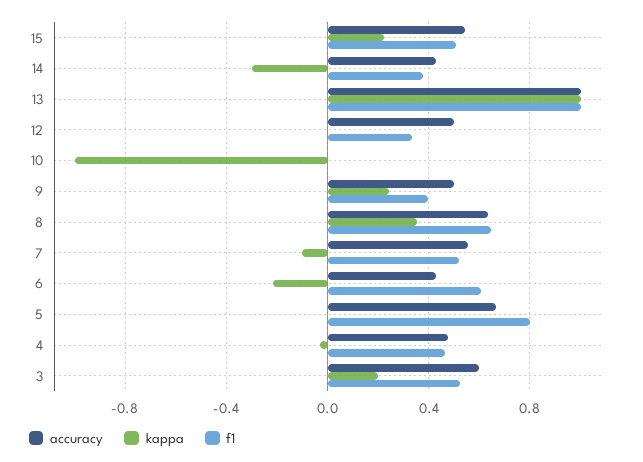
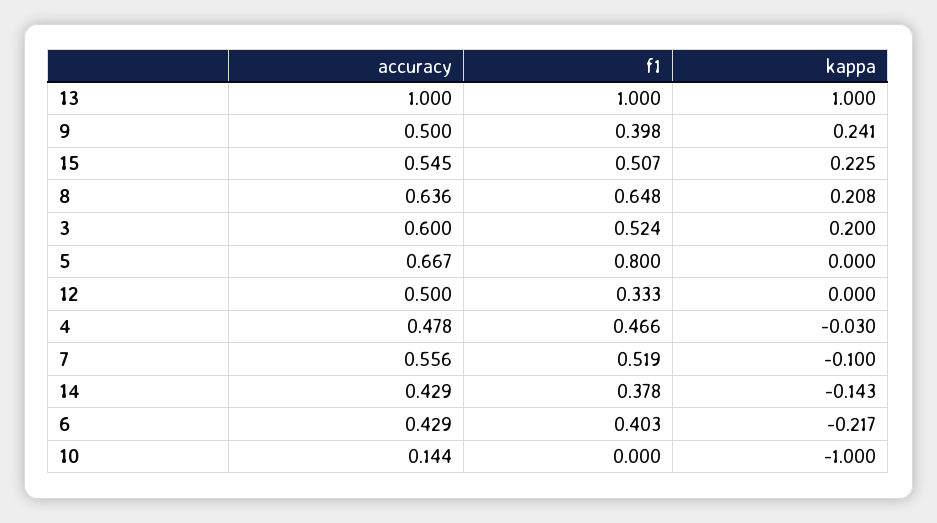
  {
    "accuracy": {
      "15": 0.545,
      "14": 0.429,
      "13": 1,
      "12": 0.5,
-     "10": 0,
+     "10": 0.144,
      "9": 0.5,
      "8": 0.636,
      "7": 0.556,
      "6": 0.429,
      "5": 0.667,
      "4": 0.478,
      "3": 0.6
    },
    "kappa": {
      "15": 0.225,
-     "14": -0.3,
+     "14": -0.143,
      "13": 1,
      "12": 0,
      "10": -1,
      "9": 0.241,
-     "8": 0.35,
+     "8": 0.208,
      "7": -0.1,
      "6": -0.217,
      "5": 0,
      "4": -0.03,
      "3": 0.2
    },
    "f1": {
      "15": 0.507,
      "14": 0.378,
      "13": 1,
      "12": 0.333,
      "10": 0,
      "9": 0.398,
      "8": 0.648,
      "7": 0.519,
-     "6": 0.6,
+     "6": 0.403,
      "5": 0.8,
      "4": 0.466,
      "3": 0.524
    }
  }

